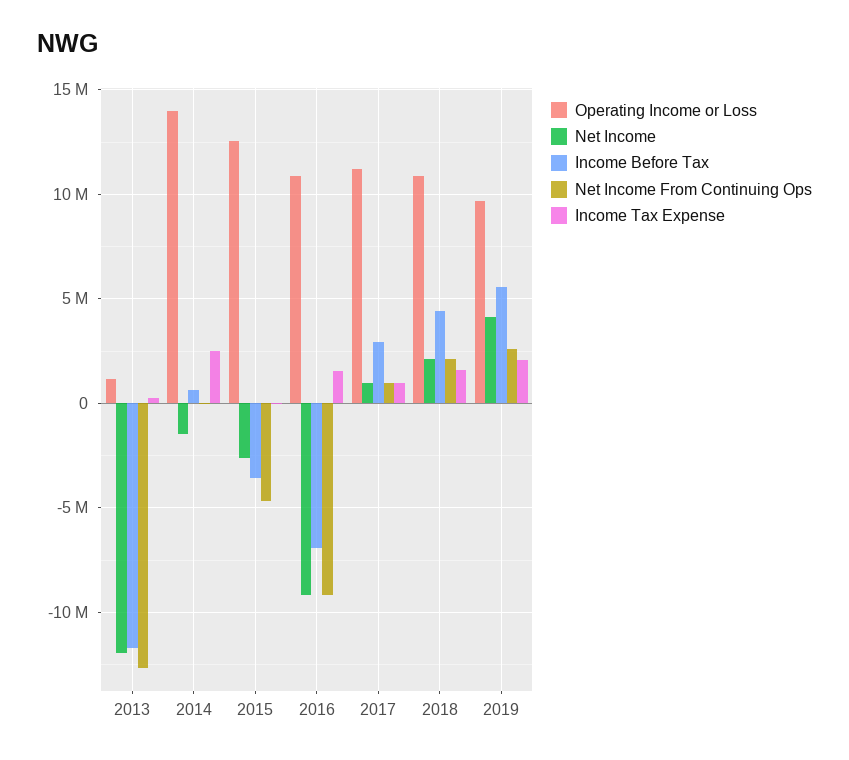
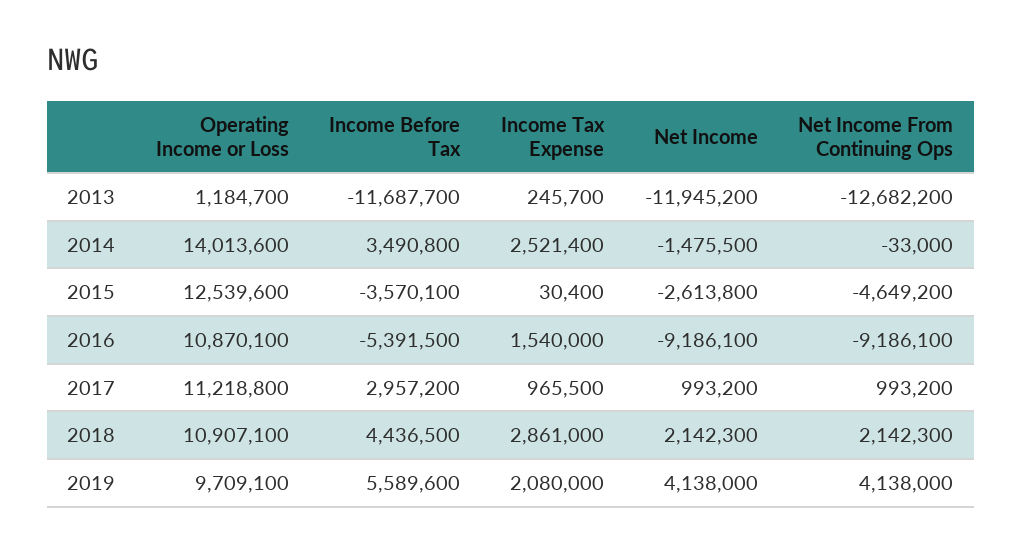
  {
    "Operating Income or Loss": {
      "2013": 1184700,
      "2014": 14013600,
      "2015": 12539600,
      "2016": 10870100,
      "2017": 11218800,
      "2018": 10907100,
      "2019": 9709100
    },
    "Net Income": {
      "2013": -11945200,
      "2014": -1475500,
      "2015": -2613800,
      "2016": -9186100,
      "2017": 993200,
      "2018": 2142300,
      "2019": 4138000
    },
    "Income Before Tax": {
      "2013": -11687700,
-     "2014": 500000,
+     "2014": 3490800,
      "2015": -3570100,
-     "2016": -7000000,
+     "2016": -5391500,
      "2017": 2957200,
      "2018": 4436500,
      "2019": 5589600
    },
    "Net Income From Continuing Ops": {
      "2013": -12682200,
      "2014": -33000,
      "2015": -4649200,
      "2016": -9186100,
      "2017": 993200,
      "2018": 2142300,
-     "2019": 2500000
+     "2019": 4138000
    },
    "Income Tax Expense": {
      "2013": 245700,
      "2014": 2521400,
      "2015": 30400,
      "2016": 1540000,
      "2017": 965500,
-     "2018": 1500000,
+     "2018": 2861000,
      "2019": 2080000
    }
  }

